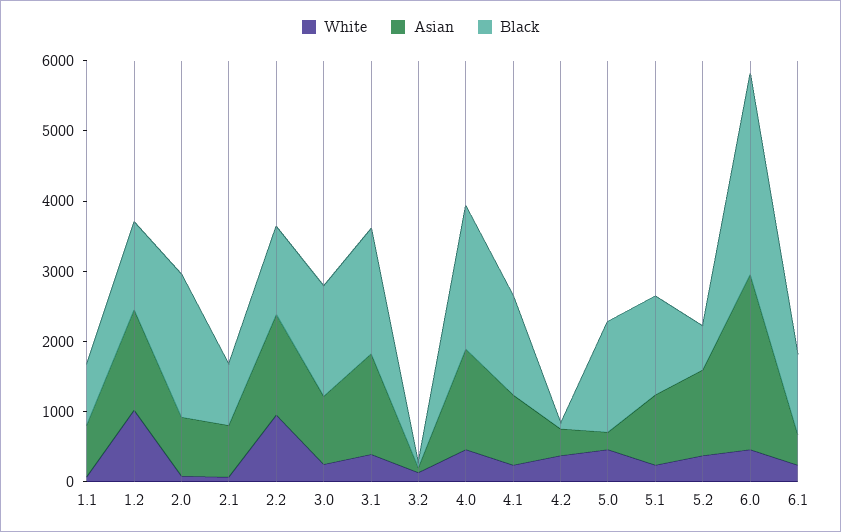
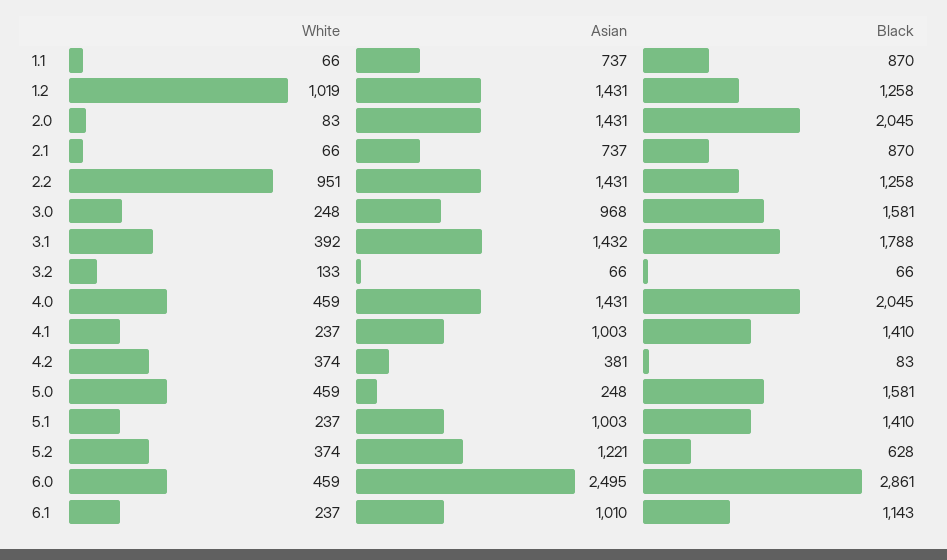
  {
    "White": {
      "1.1": 66,
      "1.2": 1019,
      "2.0": 83,
      "2.1": 66,
      "2.2": 951,
      "3.0": 248,
      "3.1": 392,
      "3.2": 133,
      "4.0": 459,
      "4.1": 237,
      "4.2": 374,
      "5.0": 459,
      "5.1": 237,
      "5.2": 374,
      "6.0": 459,
      "6.1": 237
    },
    "Asian": {
      "1.1": 737,
      "1.2": 1431,
-     "2.0": 800,
+     "2.0": 1431,
      "2.1": 737,
      "2.2": 1431,
      "3.0": 968,
      "3.1": 1432,
      "3.2": 66,
      "4.0": 1431,
      "4.1": 1003,
      "4.2": 381,
      "5.0": 248,
      "5.1": 1003,
      "5.2": 1221,
      "6.0": 2495,
-     "6.1": 400
+     "6.1": 1010
    },
    "Black": {
      "1.1": 870,
      "1.2": 1258,
      "2.0": 2045,
      "2.1": 870,
      "2.2": 1258,
      "3.0": 1581,
      "3.1": 1788,
      "3.2": 66,
      "4.0": 2045,
      "4.1": 1410,
      "4.2": 83,
      "5.0": 1581,
      "5.1": 1410,
      "5.2": 628,
      "6.0": 2861,
      "6.1": 1143
    }
  }

